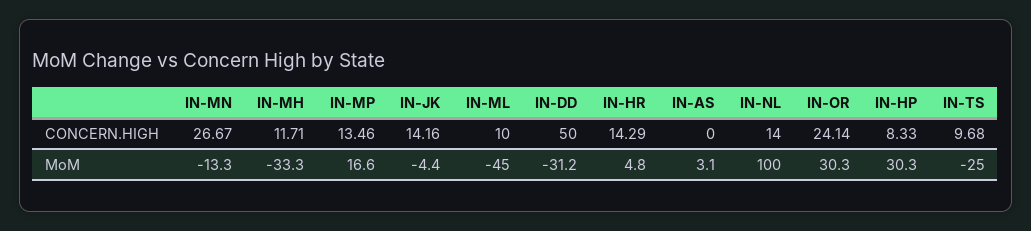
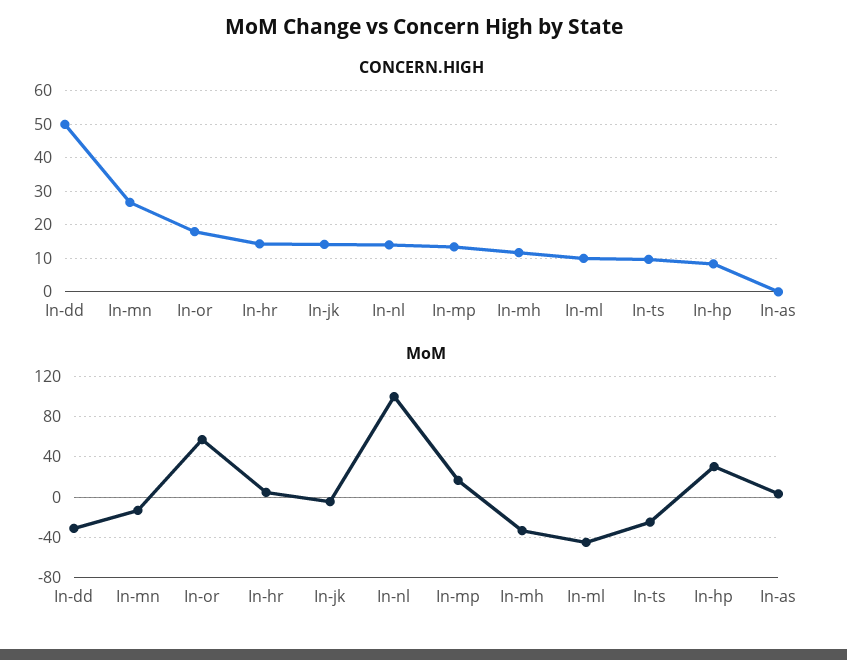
  {
    "CONCERN.HIGH": {
      "IN-MN": 26.67,
      "IN-MH": 11.71,
      "IN-MP": 13.46,
      "IN-JK": 14.16,
      "IN-ML": 10,
      "IN-DD": 50,
      "IN-HR": 14.29,
      "IN-AS": 0,
      "IN-NL": 14,
-     "IN-OR": 24.14,
+     "IN-OR": 18,
      "IN-HP": 8.33,
      "IN-TS": 9.68
    },
    "MoM": {
      "IN-MN": -13.3,
      "IN-MH": -33.3,
      "IN-MP": 16.6,
      "IN-JK": -4.4,
      "IN-ML": -45,
      "IN-DD": -31.2,
      "IN-HR": 4.8,
      "IN-AS": 3.1,
      "IN-NL": 100,
-     "IN-OR": 30.3,
+     "IN-OR": 60,
      "IN-HP": 30.3,
      "IN-TS": -25
    }
  }

